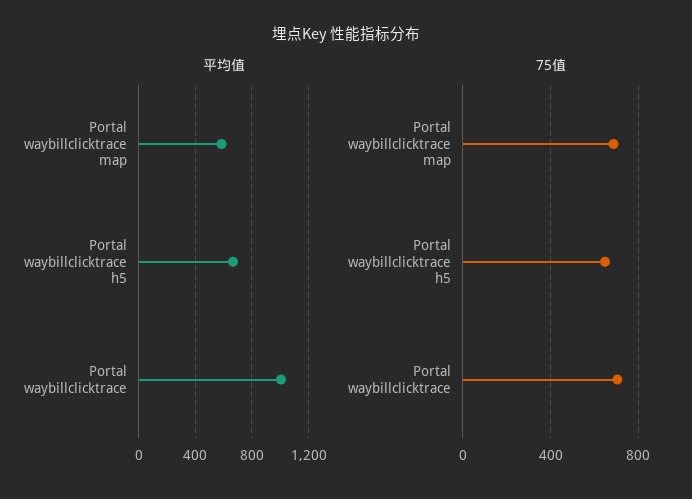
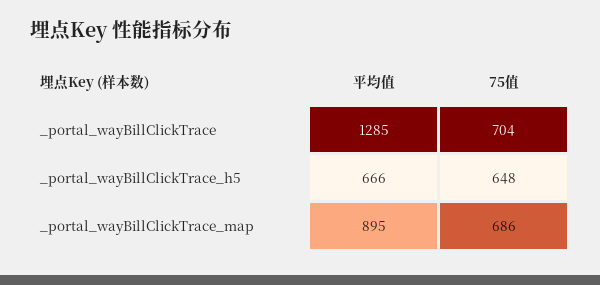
  {
    "平均值": {
-     "Portal waybillclicktrace map": 600,
+     "Portal waybillclicktrace map": 895,
      "Portal waybillclicktrace h5": 666,
-     "Portal waybillclicktrace": 1000
+     "Portal waybillclicktrace": 1285
    },
    "75值": {
      "Portal waybillclicktrace map": 686,
      "Portal waybillclicktrace h5": 648,
      "Portal waybillclicktrace": 704
    }
  }

